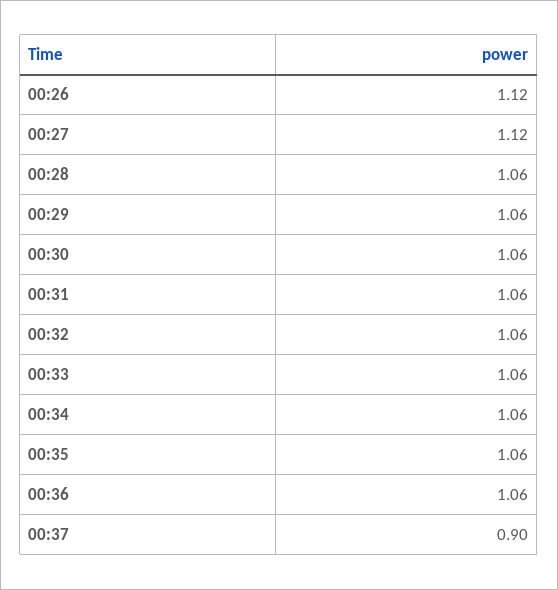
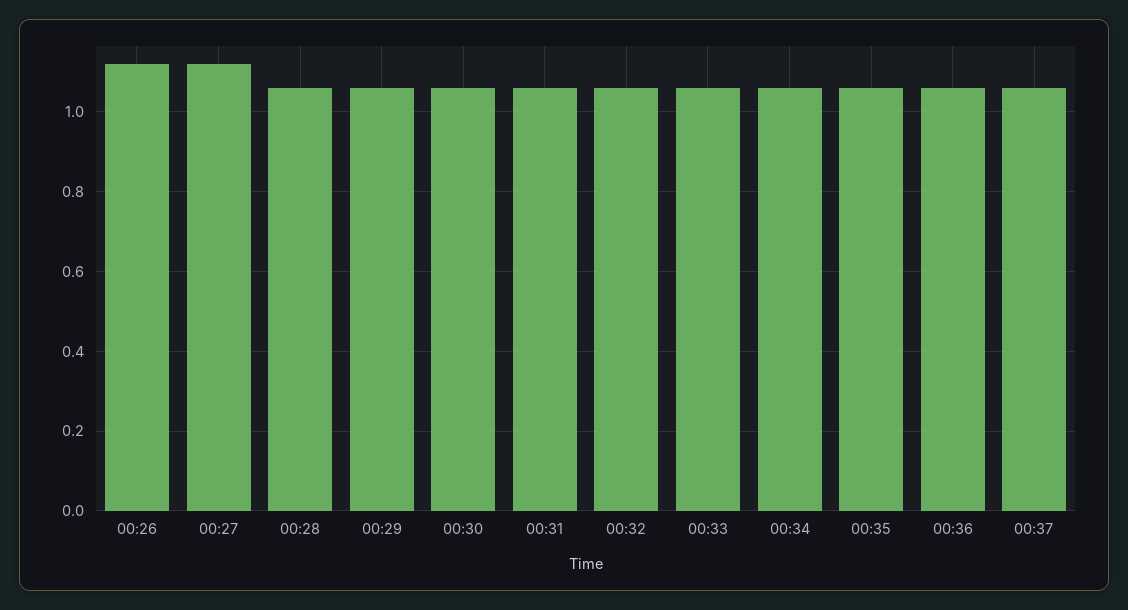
  {
    "00:26": 1.12,
    "00:27": 1.12,
    "00:28": 1.06,
    "00:29": 1.06,
    "00:30": 1.06,
    "00:31": 1.06,
    "00:32": 1.06,
    "00:33": 1.06,
    "00:34": 1.06,
    "00:35": 1.06,
    "00:36": 1.06,
-   "00:37": 0.9
+   "00:37": 1.05
  }

